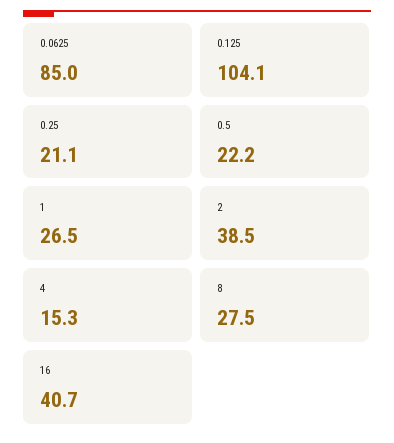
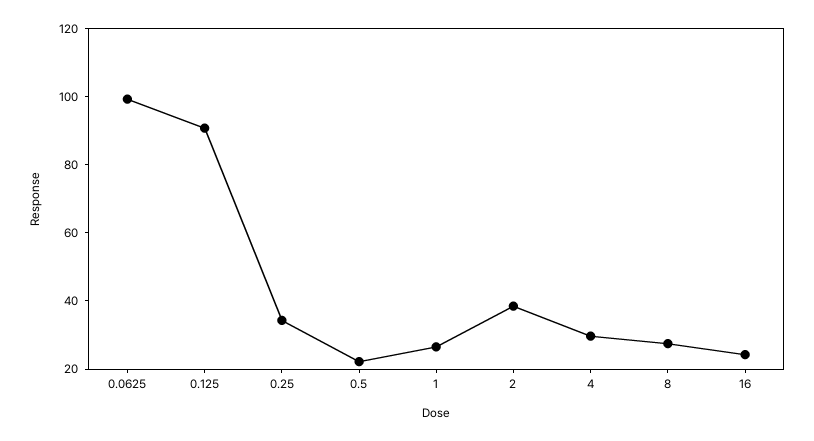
  {
-   "0.0625": 85,
+   "0.0625": 100,
-   "0.125": 104.1,
+   "0.125": 90,
-   "0.25": 21.1,
+   "0.25": 35,
    "0.5": 22.2,
    "1": 26.5,
    "2": 38.5,
-   "4": 15.3,
+   "4": 30,
    "8": 27.5,
-   "16": 40.7
+   "16": 25
  }

